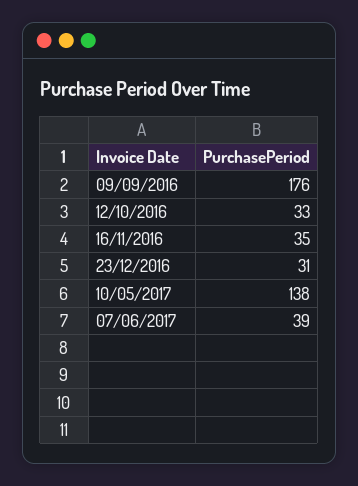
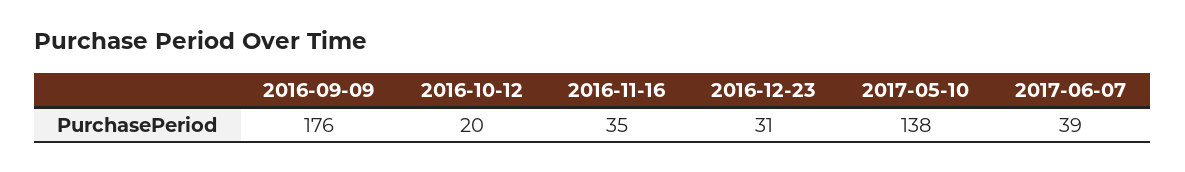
  {
    "09/09/2016": 176,
-   "12/10/2016": 33,
+   "12/10/2016": 20,
    "16/11/2016": 35,
    "23/12/2016": 31,
    "10/05/2017": 138,
    "07/06/2017": 39
  }

